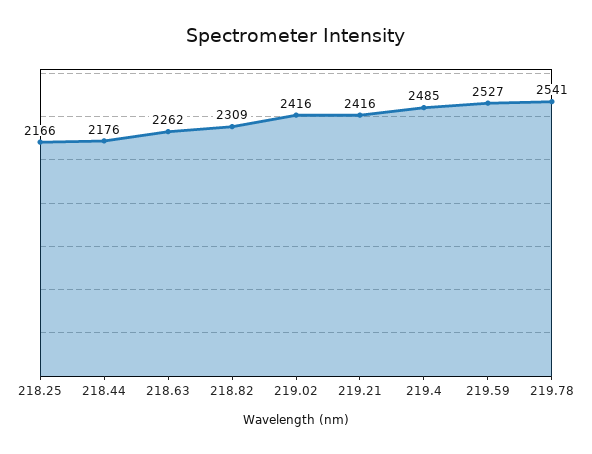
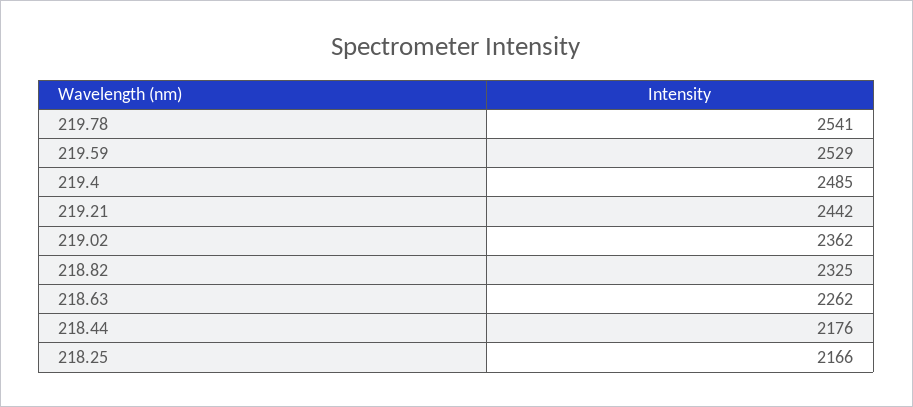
  {
    "218.25": 2166,
    "218.44": 2176,
    "218.63": 2262,
-   "218.82": 2309,
+   "218.82": 2325,
-   "219.02": 2416,
+   "219.02": 2362,
-   "219.21": 2416,
+   "219.21": 2442,
    "219.4": 2485,
-   "219.59": 2527,
+   "219.59": 2529,
    "219.78": 2541
  }

